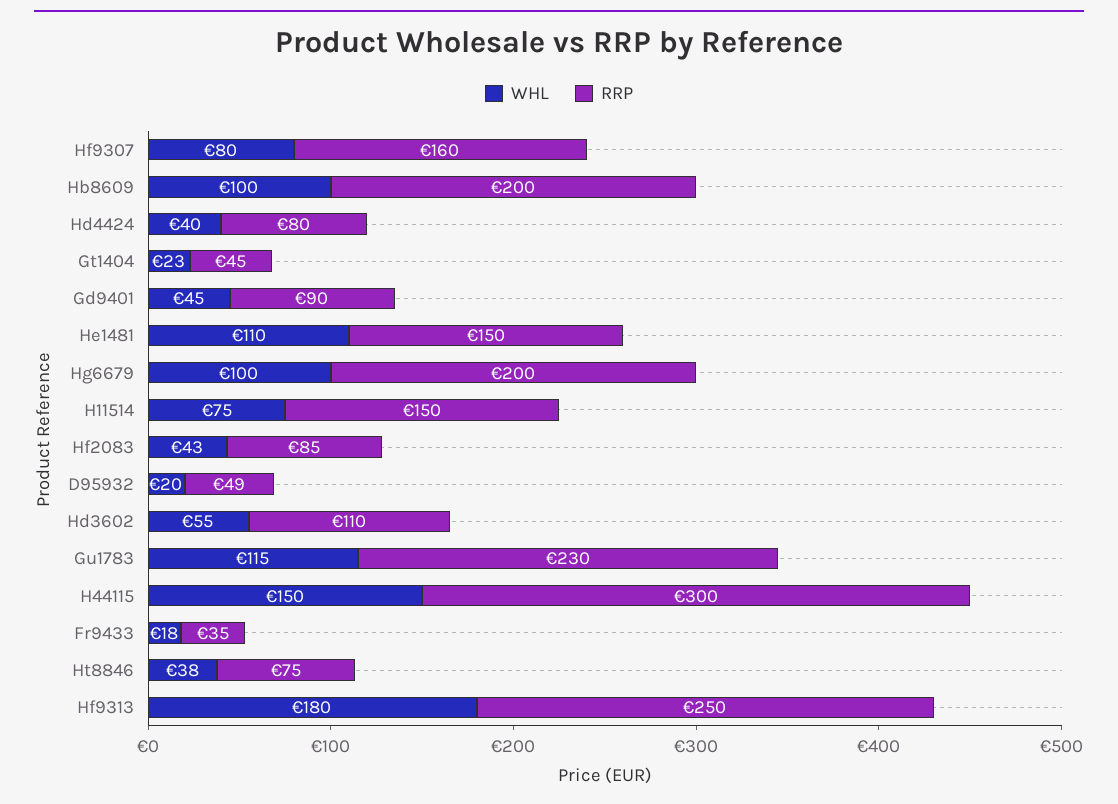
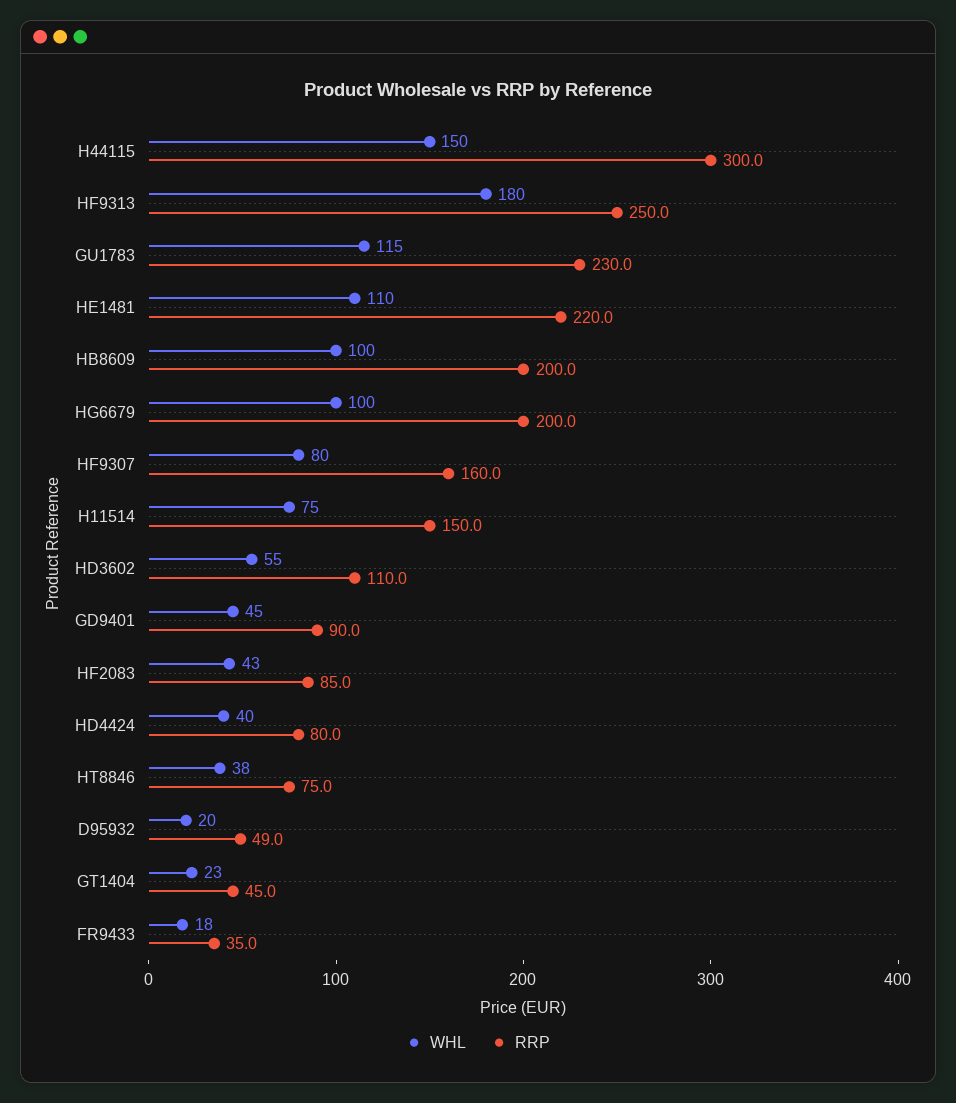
  {
    "WHL": {
      "Hf9307": 80,
      "Hb8609": 100,
      "Hd4424": 40,
      "Gt1404": 23,
      "Gd9401": 45,
      "He1481": 110,
      "Hg6679": 100,
      "H11514": 75,
      "Hf2083": 43,
      "D95932": 20,
      "Hd3602": 55,
      "Gu1783": 115,
      "H44115": 150,
      "Fr9433": 18,
      "Ht8846": 38,
      "Hf9313": 180
    },
    "RRP": {
      "Hf9307": 160,
      "Hb8609": 200,
      "Hd4424": 80,
      "Gt1404": 45,
      "Gd9401": 90,
-     "He1481": 150,
+     "He1481": 220,
      "Hg6679": 200,
      "H11514": 150,
      "Hf2083": 85,
      "D95932": 49,
      "Hd3602": 110,
      "Gu1783": 230,
      "H44115": 300,
      "Fr9433": 35,
      "Ht8846": 75,
      "Hf9313": 250
    }
  }

